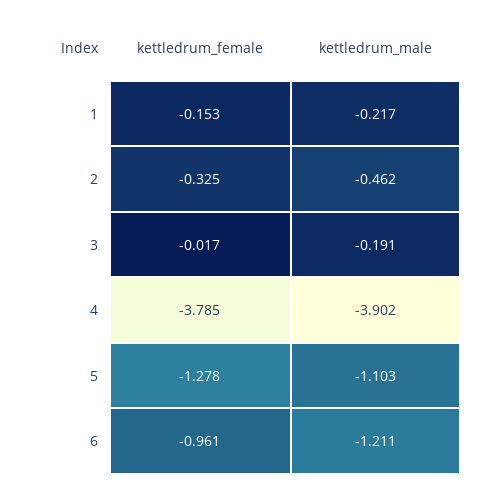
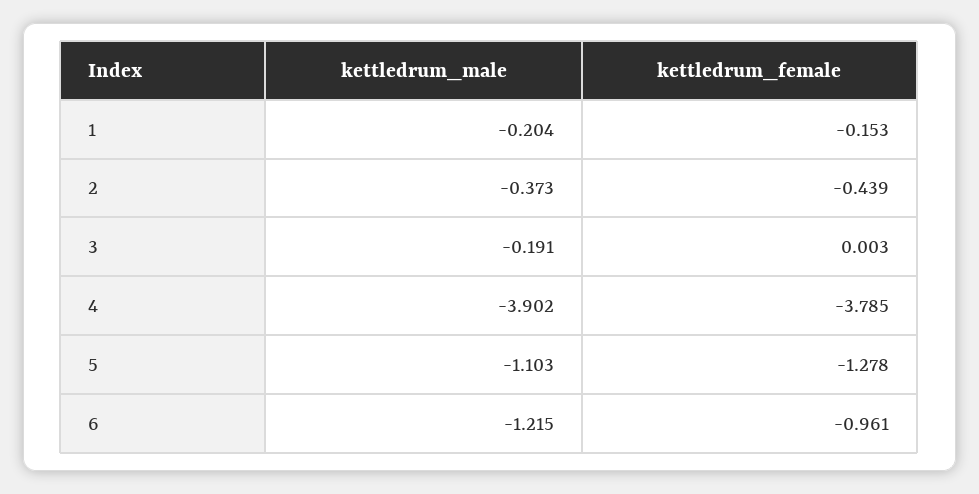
  {
    "kettledrum_female": {
      "1": -0.153,
-     "2": -0.325,
+     "2": -0.439,
-     "3": -0.017,
+     "3": 0.003,
      "4": -3.785,
      "5": -1.278,
      "6": -0.961
    },
    "kettledrum_male": {
-     "1": -0.217,
+     "1": -0.204,
-     "2": -0.462,
+     "2": -0.373,
      "3": -0.191,
      "4": -3.902,
      "5": -1.103,
-     "6": -1.211
+     "6": -1.215
    }
  }

